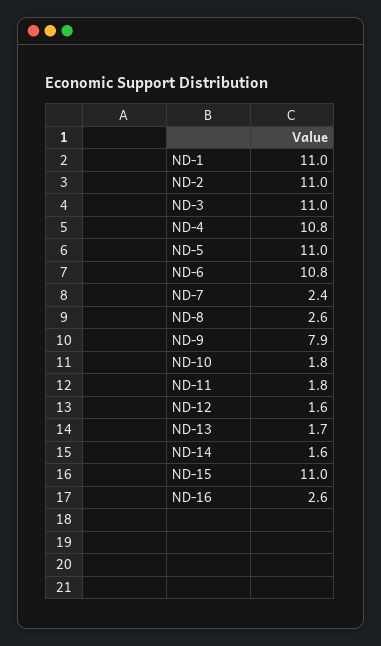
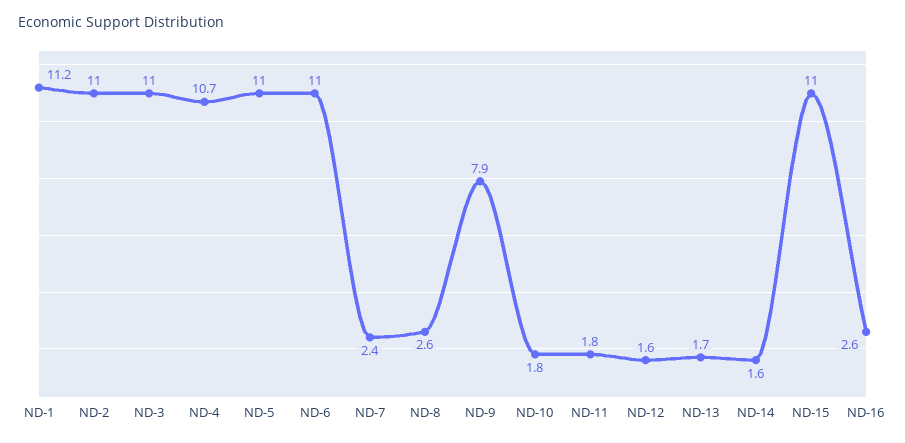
  {
-   "ND-1": 11,
+   "ND-1": 11.2,
    "ND-2": 11,
    "ND-3": 11,
-   "ND-4": 10.8,
+   "ND-4": 10.7,
    "ND-5": 11,
-   "ND-6": 10.8,
+   "ND-6": 11,
    "ND-7": 2.4,
    "ND-8": 2.6,
    "ND-9": 7.9,
    "ND-10": 1.8,
    "ND-11": 1.8,
    "ND-12": 1.6,
    "ND-13": 1.7,
    "ND-14": 1.6,
    "ND-15": 11,
    "ND-16": 2.6
  }

